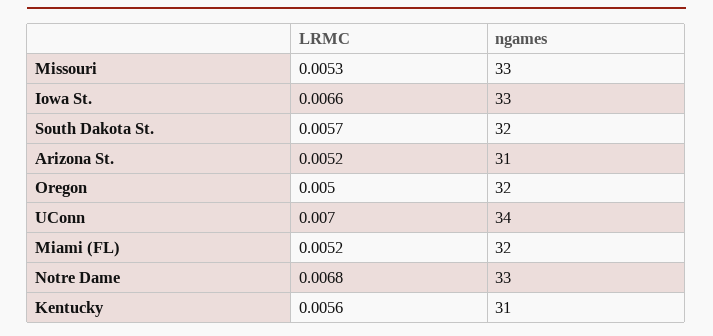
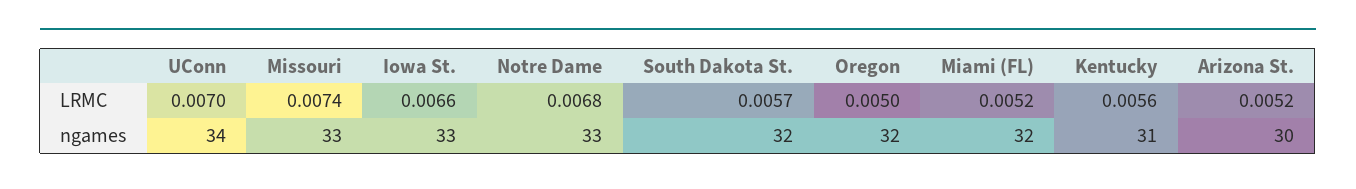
  {
    "LRMC": {
-     "Missouri": 0.0053,
+     "Missouri": 0.0074,
      "Iowa St.": 0.0066,
      "South Dakota St.": 0.0057,
      "Arizona St.": 0.0052,
      "Oregon": 0.005,
      "UConn": 0.007,
      "Miami (FL)": 0.0052,
      "Notre Dame": 0.0068,
      "Kentucky": 0.0056
    },
    "ngames": {
      "Missouri": 33,
      "Iowa St.": 33,
      "South Dakota St.": 32,
-     "Arizona St.": 31,
+     "Arizona St.": 30,
      "Oregon": 32,
      "UConn": 34,
      "Miami (FL)": 32,
      "Notre Dame": 33,
      "Kentucky": 31
    }
  }

